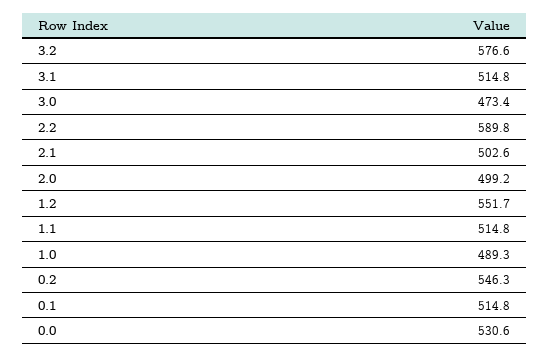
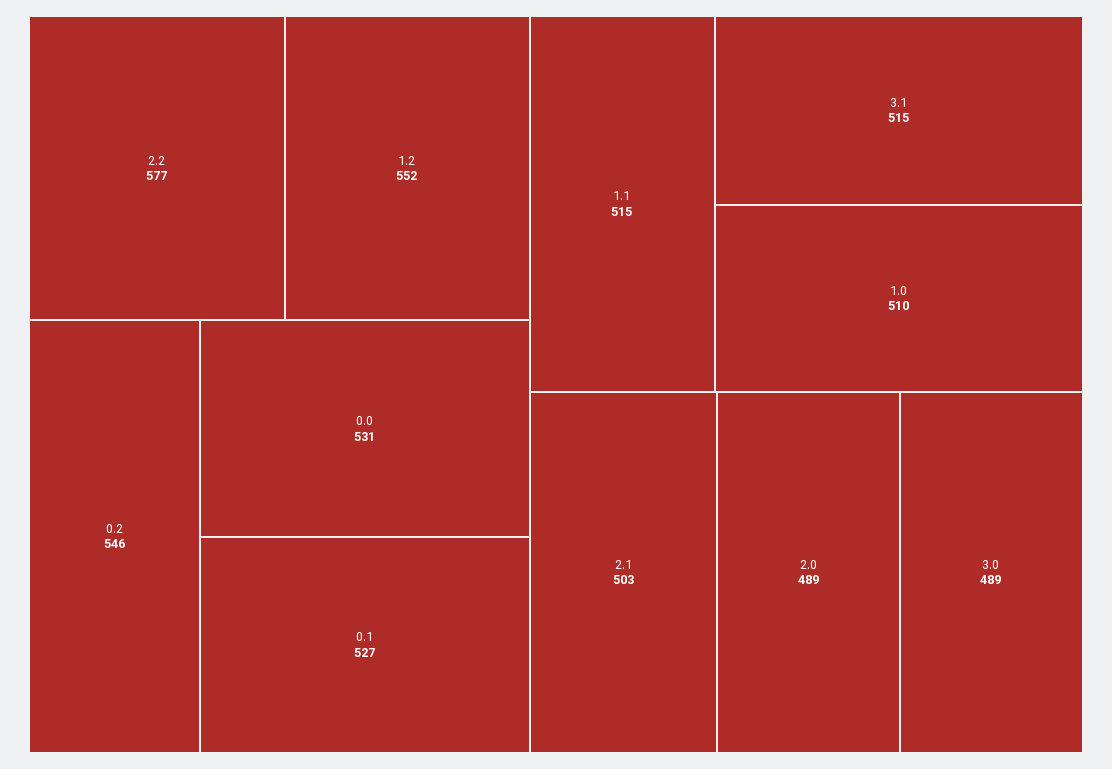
  {
-   "3.2": 576.6,
    "3.1": 514.8,
-   "3.0": 473.4,
+   "3.0": 489,
-   "2.2": 589.8,
+   "2.2": 577,
    "2.1": 502.6,
-   "2.0": 499.2,
+   "2.0": 489,
    "1.2": 551.7,
    "1.1": 514.8,
-   "1.0": 489.3,
+   "1.0": 510,
    "0.2": 546.3,
-   "0.1": 514.8,
+   "0.1": 527,
    "0.0": 530.6
  }

